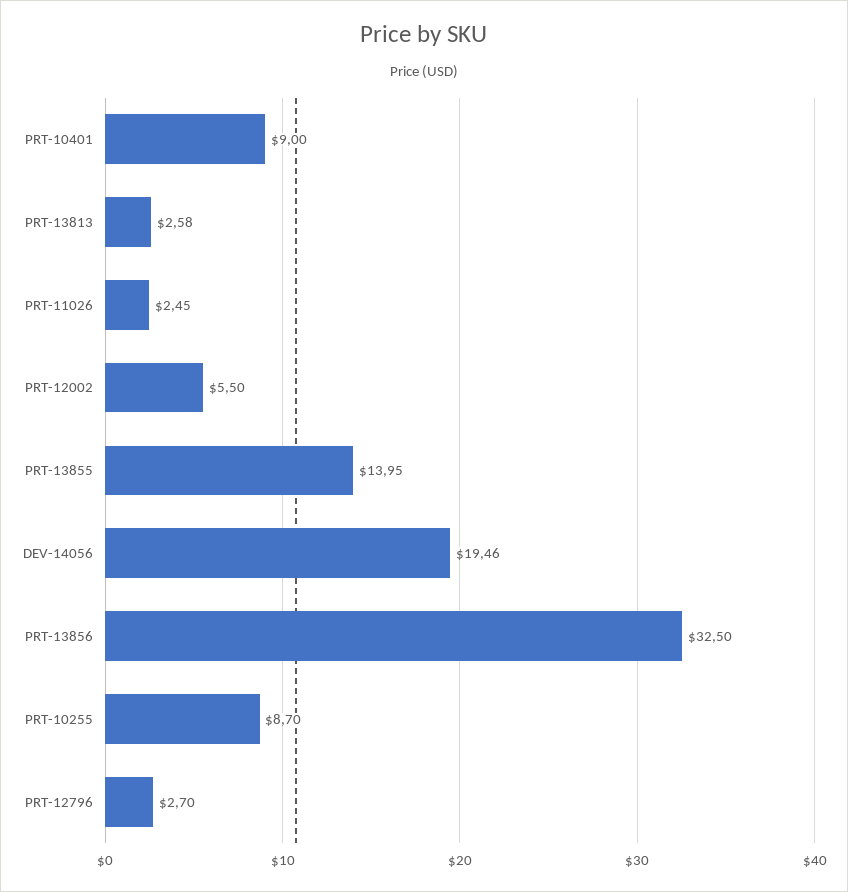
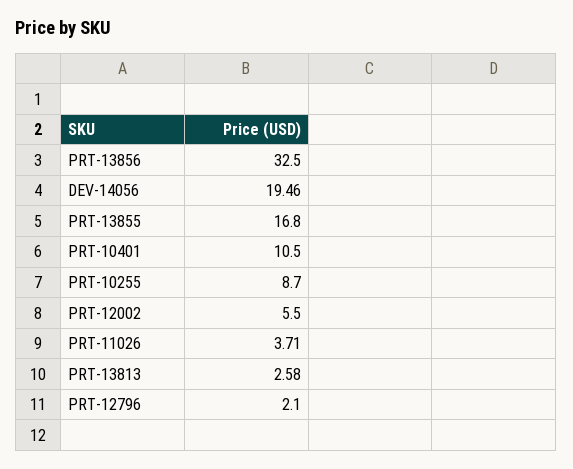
  {
-   "PRT-10401": 9,
+   "PRT-10401": 10.5,
    "PRT-13813": 2.58,
-   "PRT-11026": 2.45,
+   "PRT-11026": 3.71,
    "PRT-12002": 5.5,
-   "PRT-13855": 13.95,
+   "PRT-13855": 16.8,
    "DEV-14056": 19.46,
    "PRT-13856": 32.5,
    "PRT-10255": 8.7,
-   "PRT-12796": 2.7
+   "PRT-12796": 2.1
  }

